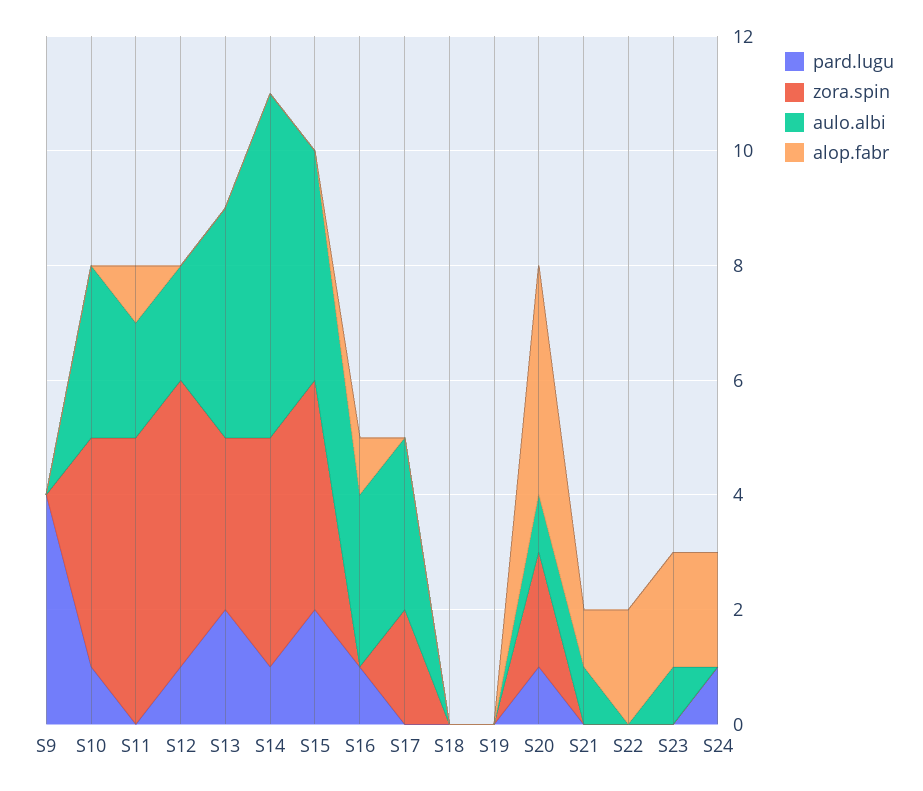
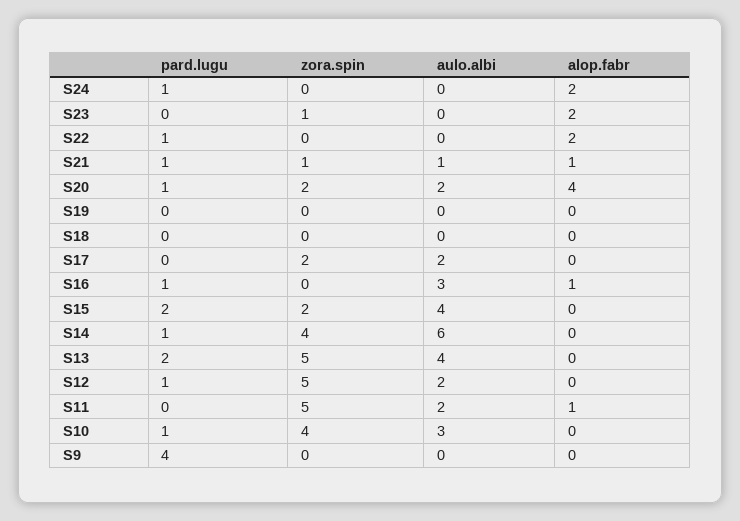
  {
    "pard.lugu": {
      "S9": 4,
      "S10": 1,
      "S11": 0,
      "S12": 1,
      "S13": 2,
      "S14": 1,
      "S15": 2,
      "S16": 1,
      "S17": 0,
      "S18": 0,
      "S19": 0,
      "S20": 1,
-     "S21": 0,
+     "S21": 1,
-     "S22": 0,
+     "S22": 1,
      "S23": 0,
      "S24": 1
    },
    "zora.spin": {
      "S9": 0,
      "S10": 4,
      "S11": 5,
      "S12": 5,
-     "S13": 3,
+     "S13": 5,
      "S14": 4,
-     "S15": 4,
+     "S15": 2,
      "S16": 0,
      "S17": 2,
      "S18": 0,
      "S19": 0,
      "S20": 2,
-     "S21": 0,
+     "S21": 1,
      "S22": 0,
-     "S23": 0,
+     "S23": 1,
      "S24": 0
    },
    "aulo.albi": {
      "S9": 0,
      "S10": 3,
      "S11": 2,
      "S12": 2,
      "S13": 4,
      "S14": 6,
      "S15": 4,
      "S16": 3,
-     "S17": 3,
+     "S17": 2,
      "S18": 0,
      "S19": 0,
-     "S20": 1,
+     "S20": 2,
      "S21": 1,
      "S22": 0,
-     "S23": 1,
+     "S23": 0,
      "S24": 0
    },
    "alop.fabr": {
      "S9": 0,
      "S10": 0,
      "S11": 1,
      "S12": 0,
      "S13": 0,
      "S14": 0,
      "S15": 0,
      "S16": 1,
      "S17": 0,
      "S18": 0,
      "S19": 0,
      "S20": 4,
      "S21": 1,
      "S22": 2,
      "S23": 2,
      "S24": 2
    }
  }

